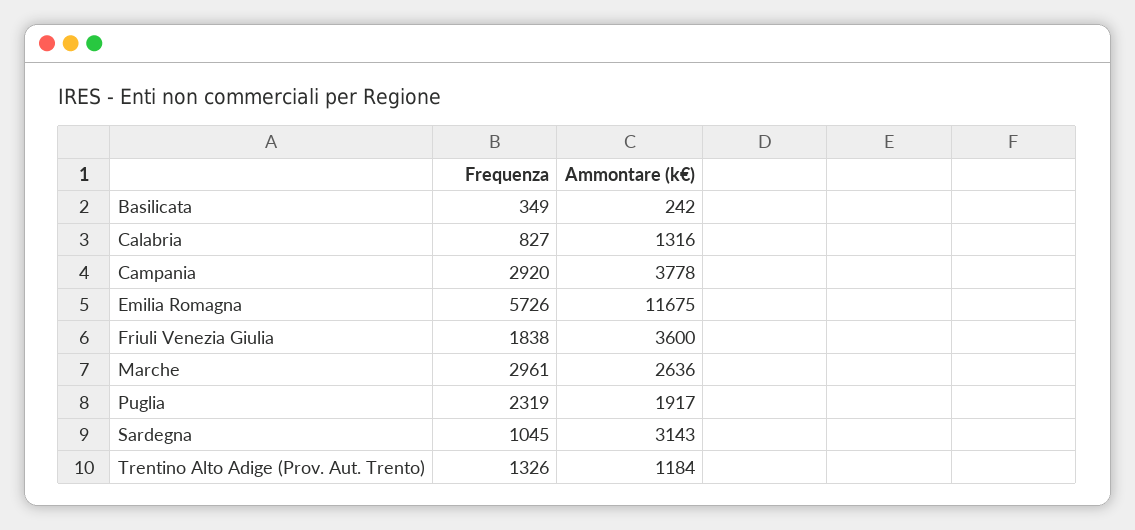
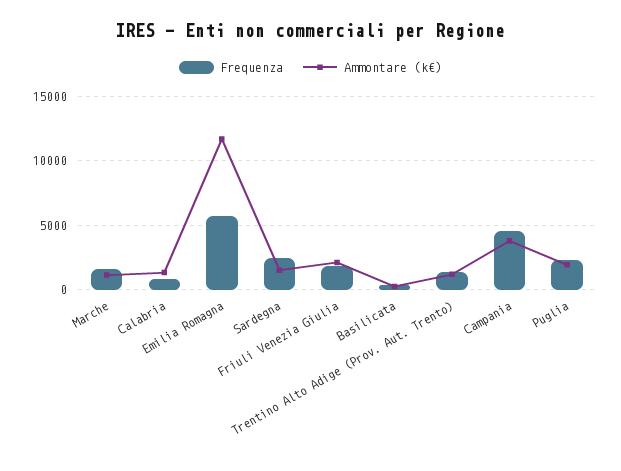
  {
    "Frequenza": {
      "Basilicata": 349,
      "Calabria": 827,
-     "Campania": 2920,
+     "Campania": 4500,
      "Emilia Romagna": 5726,
      "Friuli Venezia Giulia": 1838,
-     "Marche": 2961,
+     "Marche": 1500,
      "Puglia": 2319,
-     "Sardegna": 1045,
+     "Sardegna": 2500,
      "Trentino Alto Adige (Prov. Aut. Trento)": 1326
    },
    "Ammontare (k€)": {
      "Basilicata": 242,
      "Calabria": 1316,
      "Campania": 3778,
      "Emilia Romagna": 11675,
-     "Friuli Venezia Giulia": 3600,
+     "Friuli Venezia Giulia": 2000,
-     "Marche": 2636,
+     "Marche": 1000,
      "Puglia": 1917,
-     "Sardegna": 3143,
+     "Sardegna": 1500,
      "Trentino Alto Adige (Prov. Aut. Trento)": 1184
    }
  }

